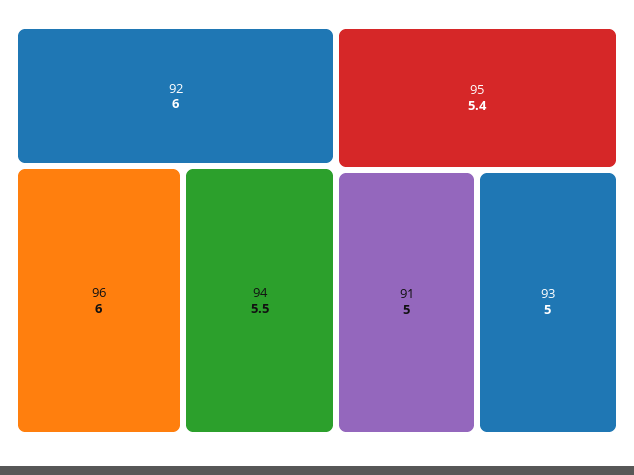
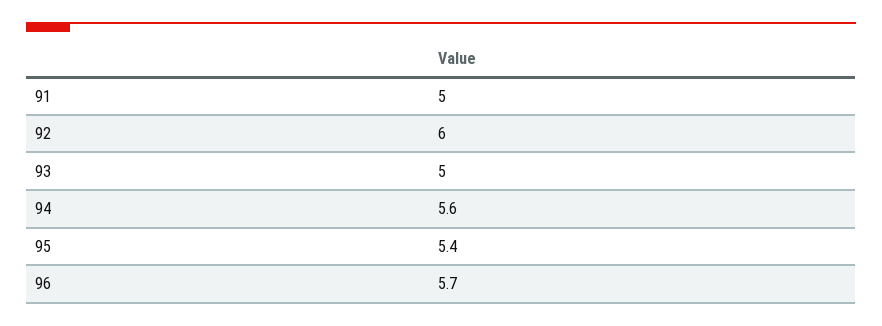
  {
    "92": 6,
-   "96": 6,
+   "96": 5.7,
-   "94": 5.5,
+   "94": 5.6,
    "95": 5.4,
    "91": 5,
    "93": 5
  }

